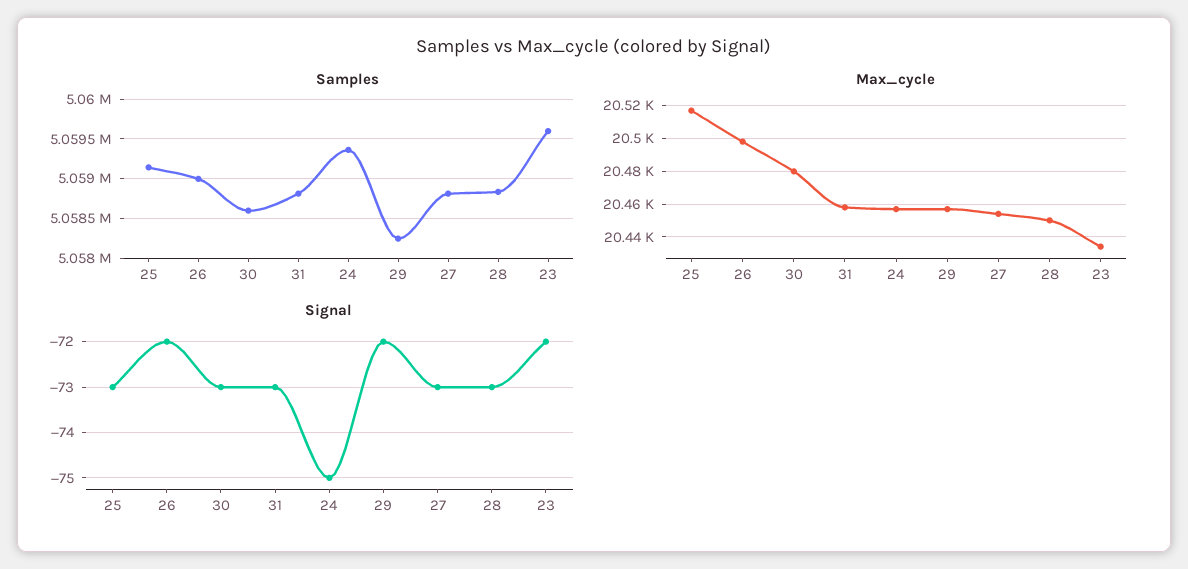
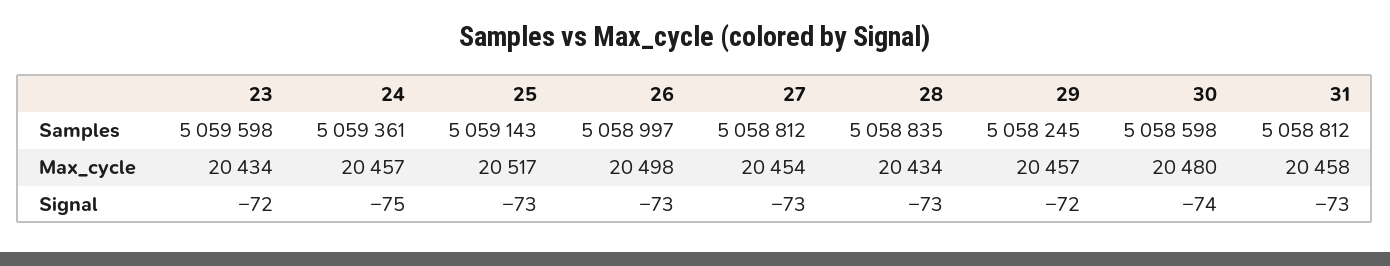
  {
    "Samples": {
      "25": 5059143,
      "26": 5058997,
      "30": 5058598,
      "31": 5058812,
      "24": 5059361,
      "29": 5058245,
      "27": 5058812,
      "28": 5058835,
      "23": 5059598
    },
    "Max_cycle": {
      "25": 20517,
      "26": 20498,
      "30": 20480,
      "31": 20458,
      "24": 20457,
      "29": 20457,
      "27": 20454,
-     "28": 20450,
+     "28": 20434,
      "23": 20434
    },
    "Signal": {
      "25": -73,
-     "26": -72,
+     "26": -73,
-     "30": -73,
+     "30": -74,
      "31": -73,
      "24": -75,
      "29": -72,
      "27": -73,
      "28": -73,
      "23": -72
    }
  }

